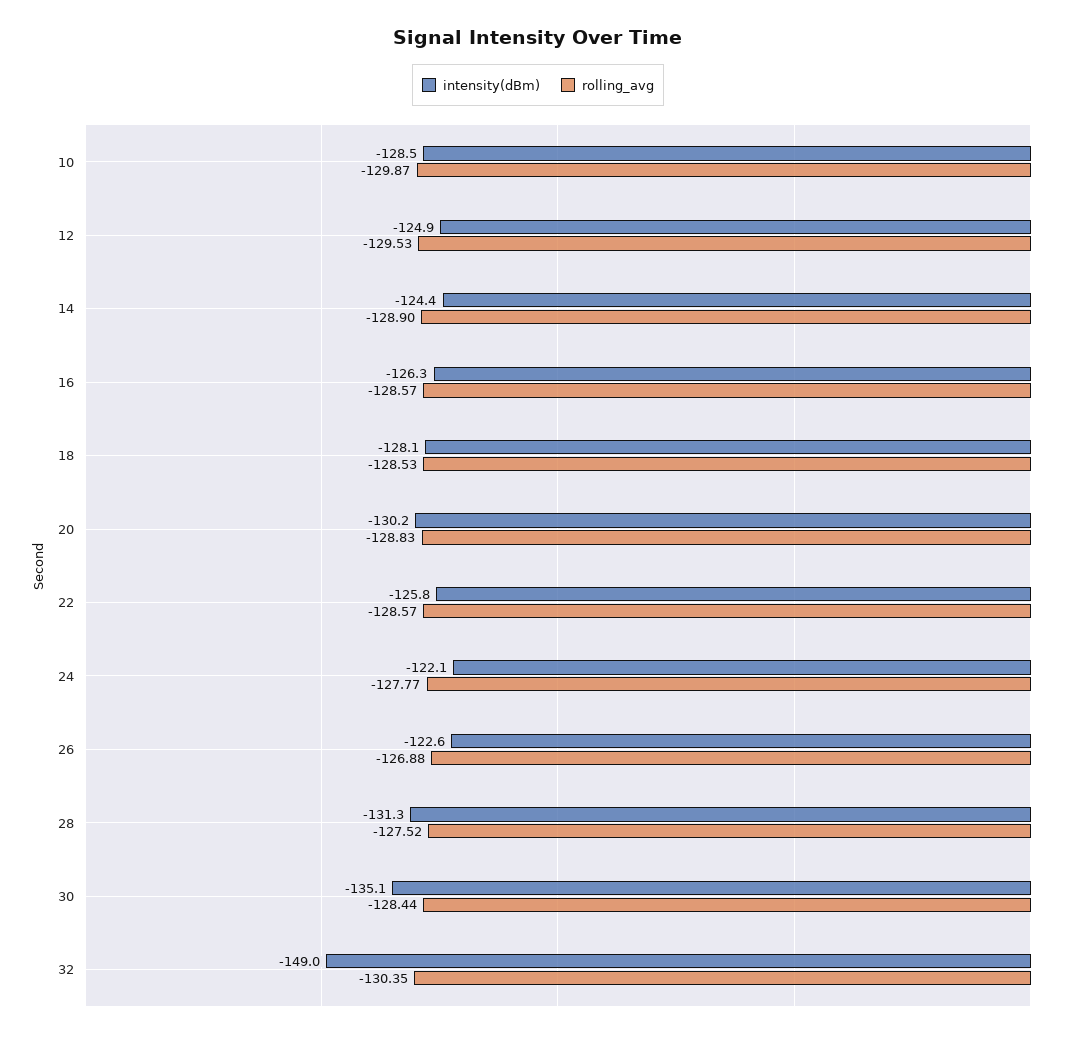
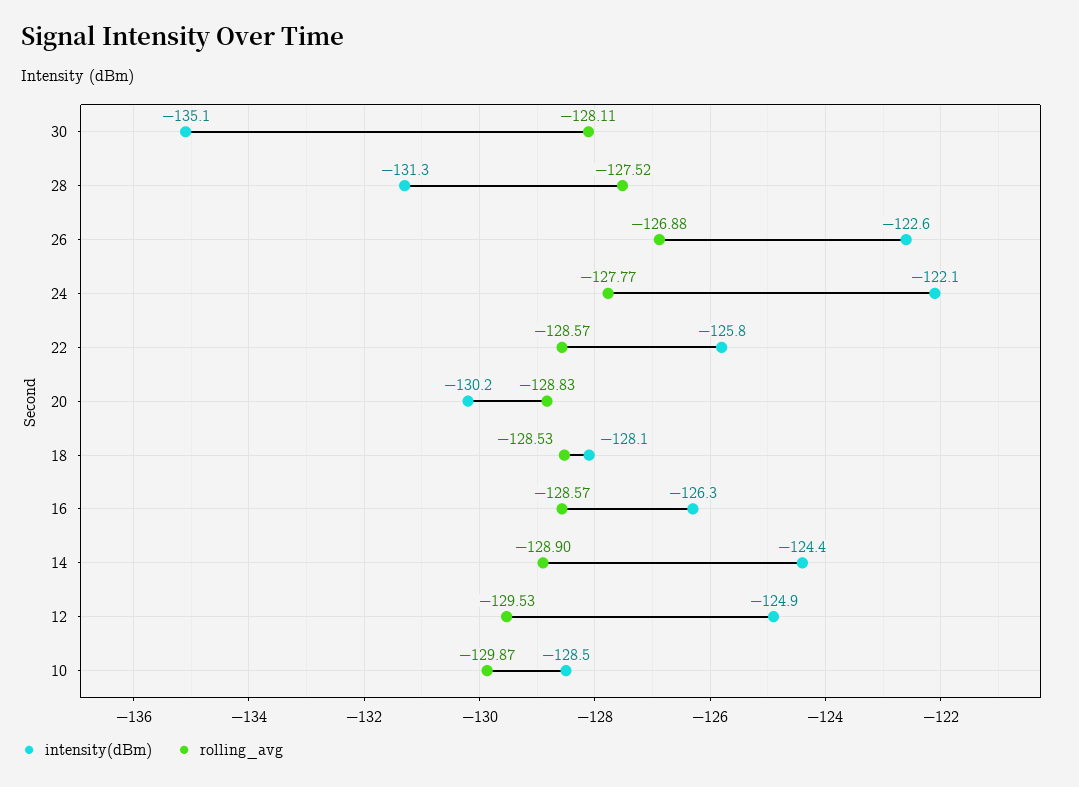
  {
    "intensity(dBm)": {
      "10": -128.5,
      "12": -124.9,
      "14": -124.4,
      "16": -126.3,
      "18": -128.1,
      "20": -130.2,
      "22": -125.8,
      "24": -122.1,
      "26": -122.6,
      "28": -131.3,
-     "30": -135.1,
+     "30": -135.1
-     "32": -149
    },
    "rolling_avg": {
      "10": -129.87,
      "12": -129.53,
      "14": -128.9,
      "16": -128.57,
      "18": -128.53,
      "20": -128.83,
      "22": -128.57,
      "24": -127.77,
      "26": -126.88,
      "28": -127.52,
-     "30": -128.44,
+     "30": -128.11
-     "32": -130.35
    }
  }

